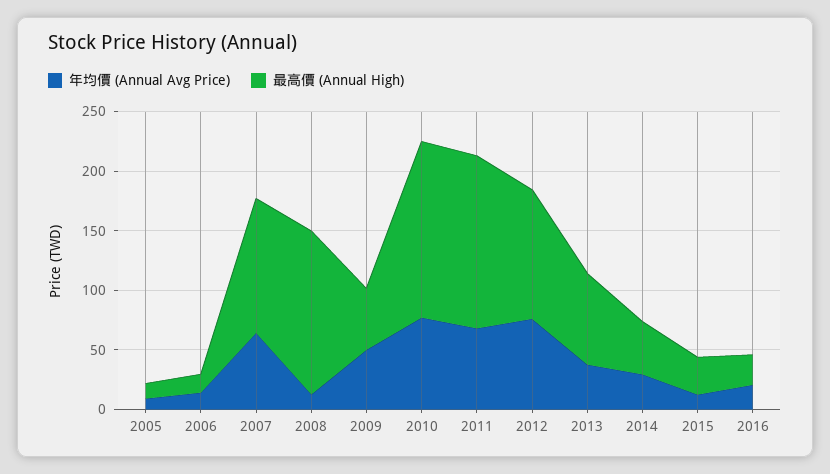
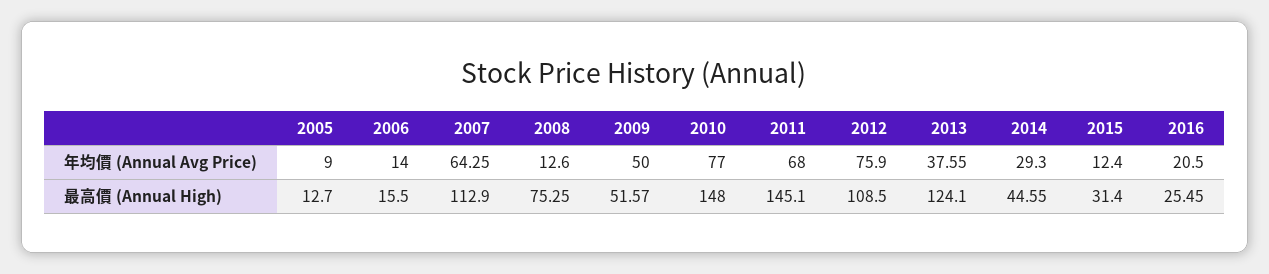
  {
    "年均價 (Annual Avg Price)": {
      "2005": 9,
      "2006": 14,
      "2007": 64.25,
      "2008": 12.6,
      "2009": 50,
      "2010": 77,
      "2011": 68,
      "2012": 75.9,
      "2013": 37.55,
      "2014": 29.3,
      "2015": 12.4,
      "2016": 20.5
    },
    "最高價 (Annual High)": {
      "2005": 12.7,
      "2006": 15.5,
      "2007": 112.9,
-     "2008": 140,
+     "2008": 75.25,
      "2009": 51.57,
      "2010": 148,
      "2011": 145.1,
      "2012": 108.5,
-     "2013": 80,
+     "2013": 124.1,
      "2014": 44.55,
      "2015": 31.4,
      "2016": 25.45
    }
  }

